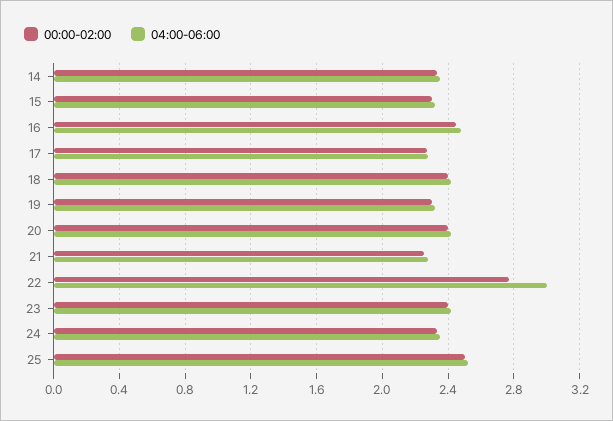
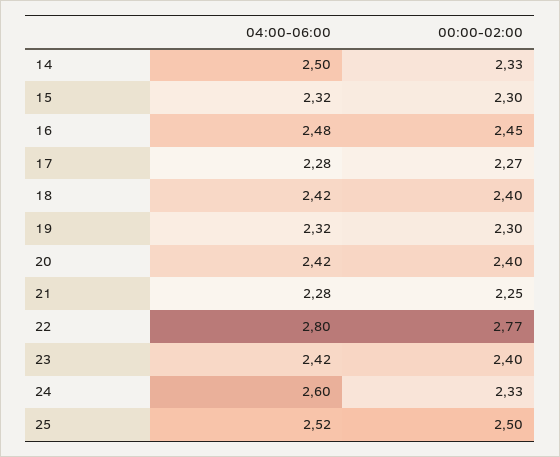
  {
    "00:00-02:00": {
      "14": 2.33,
      "15": 2.3,
      "16": 2.45,
      "17": 2.27,
      "18": 2.4,
      "19": 2.3,
      "20": 2.4,
      "21": 2.25,
      "22": 2.77,
      "23": 2.4,
      "24": 2.33,
      "25": 2.5
    },
    "04:00-06:00": {
-     "14": 2.35,
+     "14": 2.5,
      "15": 2.32,
      "16": 2.48,
      "17": 2.28,
      "18": 2.42,
      "19": 2.32,
      "20": 2.42,
      "21": 2.28,
-     "22": 3,
+     "22": 2.8,
      "23": 2.42,
-     "24": 2.35,
+     "24": 2.6,
      "25": 2.52
    }
  }

